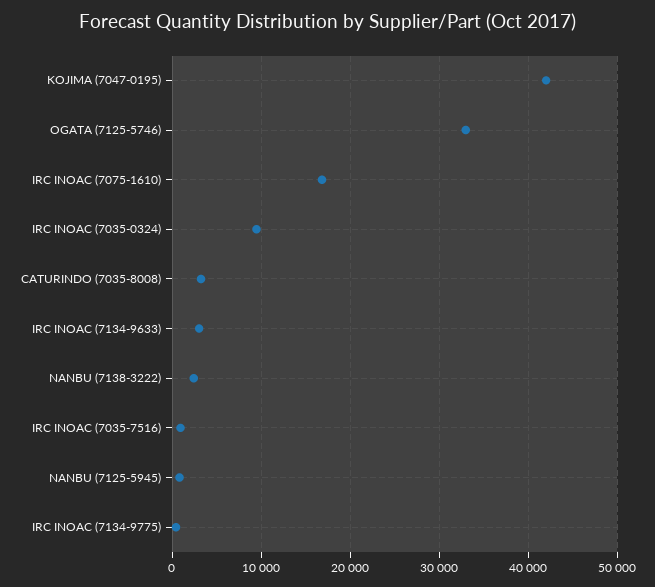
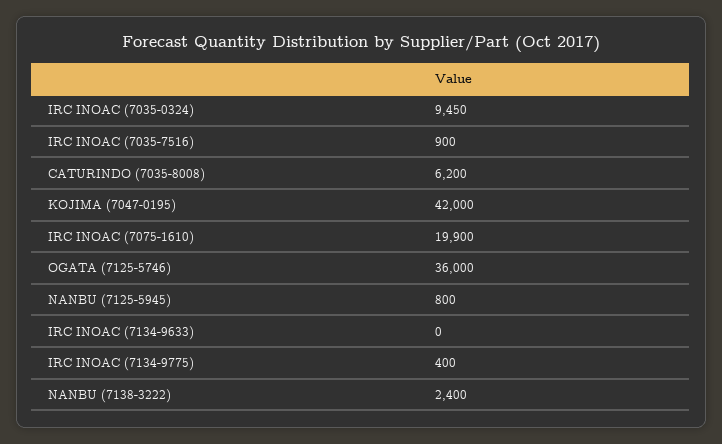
  {
    "KOJIMA (7047-0195)": 42000,
-   "OGATA (7125-5746)": 33000,
+   "OGATA (7125-5746)": 36000,
-   "IRC INOAC (7075-1610)": 17000,
+   "IRC INOAC (7075-1610)": 19900,
    "IRC INOAC (7035-0324)": 9450,
-   "CATURINDO (7035-8008)": 3000,
+   "CATURINDO (7035-8008)": 6200,
-   "IRC INOAC (7134-9633)": 3000,
+   "IRC INOAC (7134-9633)": 0,
    "NANBU (7138-3222)": 2400,
    "IRC INOAC (7035-7516)": 900,
    "NANBU (7125-5945)": 800,
    "IRC INOAC (7134-9775)": 400
  }

